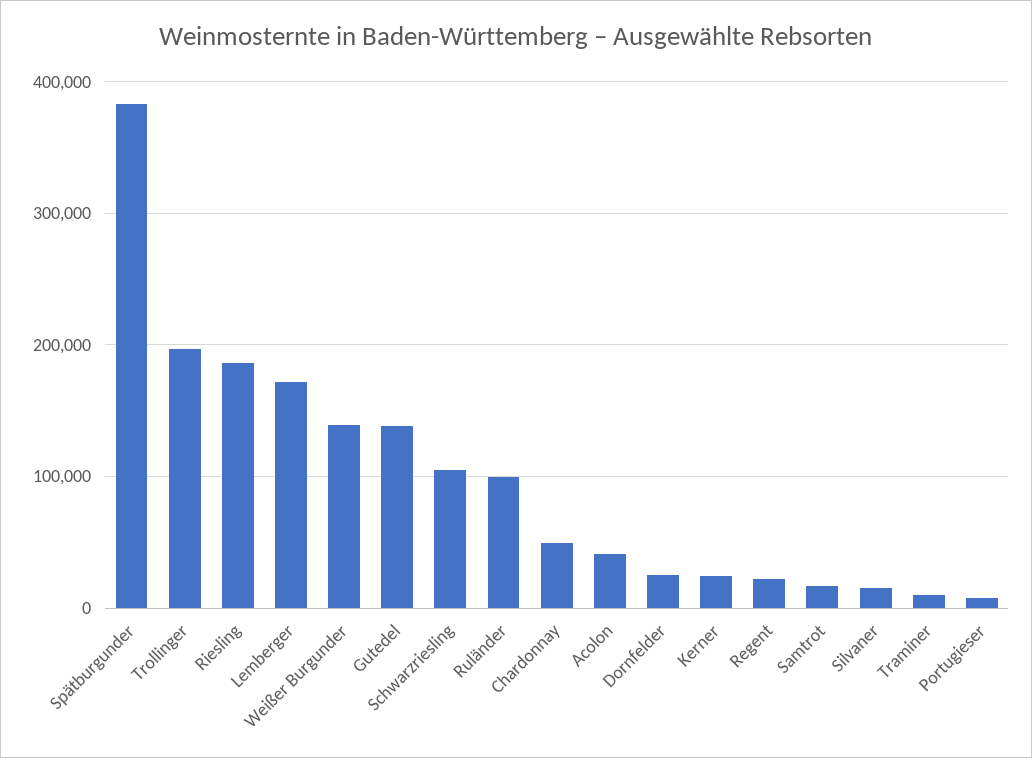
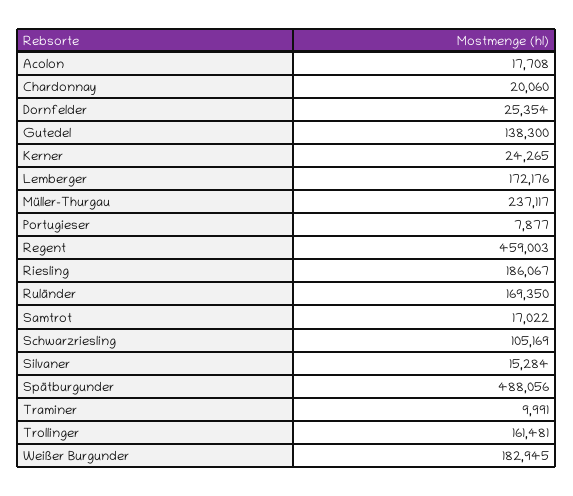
  {
-   "Spätburgunder": 380000,
+   "Spätburgunder": 488056,
-   "Trollinger": 200000,
+   "Trollinger": 161481,
    "Riesling": 186067,
    "Lemberger": 172176,
-   "Weißer Burgunder": 140000,
+   "Weißer Burgunder": 182945,
    "Gutedel": 138300,
    "Schwarzriesling": 105169,
-   "Ruländer": 100000,
+   "Ruländer": 169350,
-   "Chardonnay": 50000,
+   "Chardonnay": 20060,
-   "Acolon": 40000,
+   "Acolon": 17708,
    "Dornfelder": 25354,
    "Kerner": 24265,
-   "Regent": 20000,
+   "Regent": 459003,
    "Samtrot": 17022,
    "Silvaner": 15284,
    "Traminer": 9991,
-   "Portugieser": 7877
+   "Portugieser": 7877,
+   "Müller-Thurgau": 237117
  }

